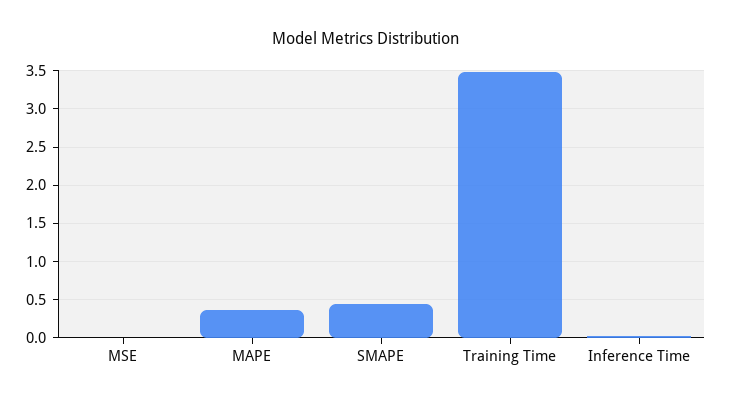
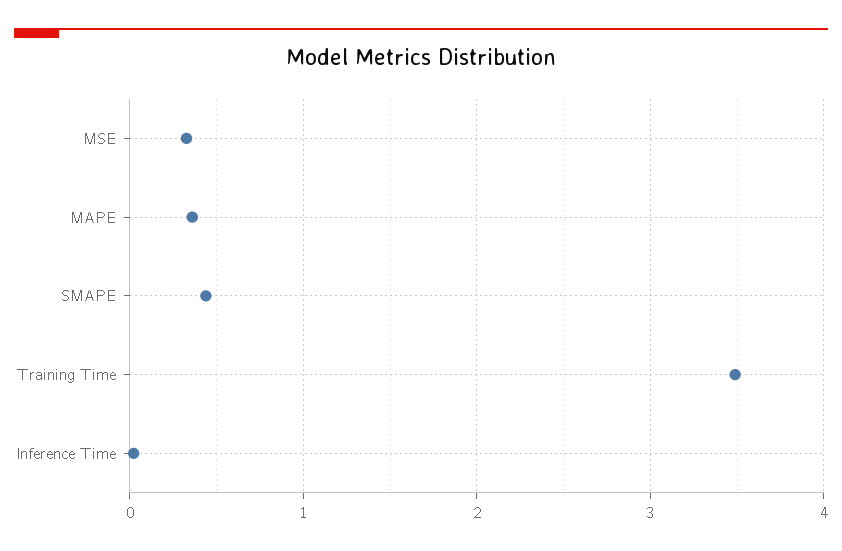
  {
-   "MSE": 0,
+   "MSE": 0.3,
    "MAPE": 0.4,
    "SMAPE": 0.4,
    "Training Time": 3.5,
    "Inference Time": 0
  }

